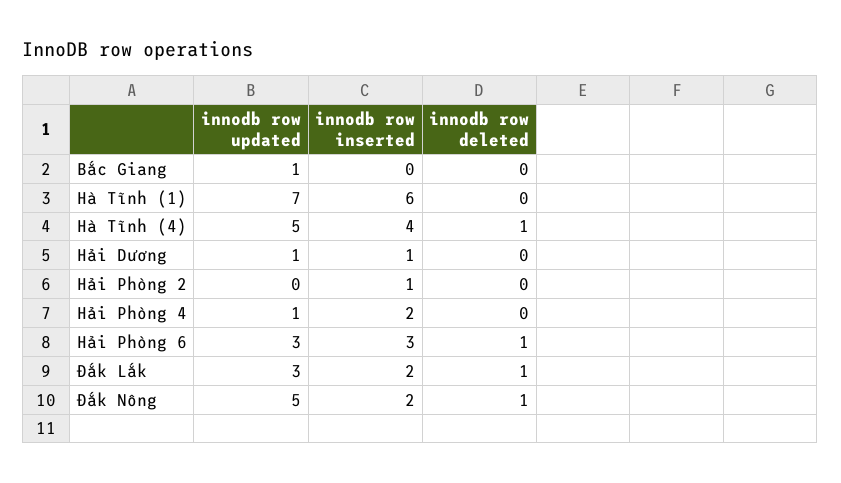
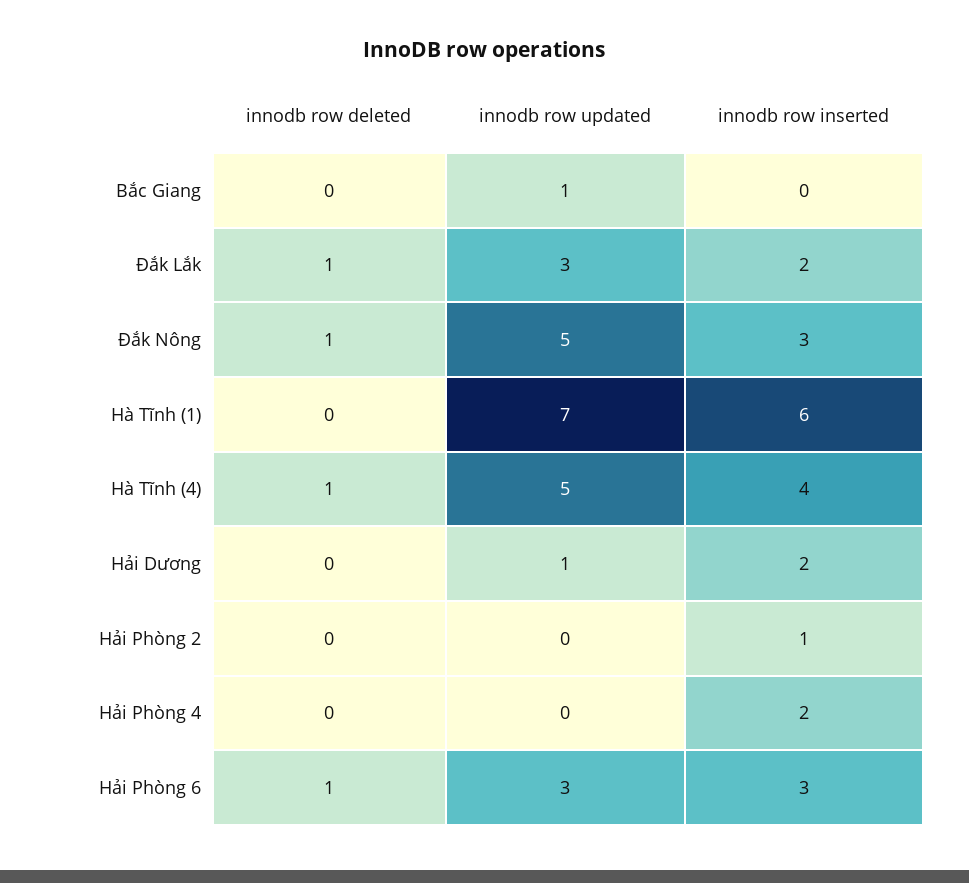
  {
    "innodb row updated": {
      "Bắc Giang": 1,
      "Hà Tĩnh (1)": 7,
      "Hà Tĩnh (4)": 5,
      "Hải Dương": 1,
      "Hải Phòng 2": 0,
-     "Hải Phòng 4": 1,
+     "Hải Phòng 4": 0,
      "Hải Phòng 6": 3,
      "Đắk Lắk": 3,
      "Đắk Nông": 5
    },
    "innodb row inserted": {
      "Bắc Giang": 0,
      "Hà Tĩnh (1)": 6,
      "Hà Tĩnh (4)": 4,
-     "Hải Dương": 1,
+     "Hải Dương": 2,
      "Hải Phòng 2": 1,
      "Hải Phòng 4": 2,
      "Hải Phòng 6": 3,
      "Đắk Lắk": 2,
-     "Đắk Nông": 2
+     "Đắk Nông": 3
    },
    "innodb row deleted": {
      "Bắc Giang": 0,
      "Hà Tĩnh (1)": 0,
      "Hà Tĩnh (4)": 1,
      "Hải Dương": 0,
      "Hải Phòng 2": 0,
      "Hải Phòng 4": 0,
      "Hải Phòng 6": 1,
      "Đắk Lắk": 1,
      "Đắk Nông": 1
    }
  }

